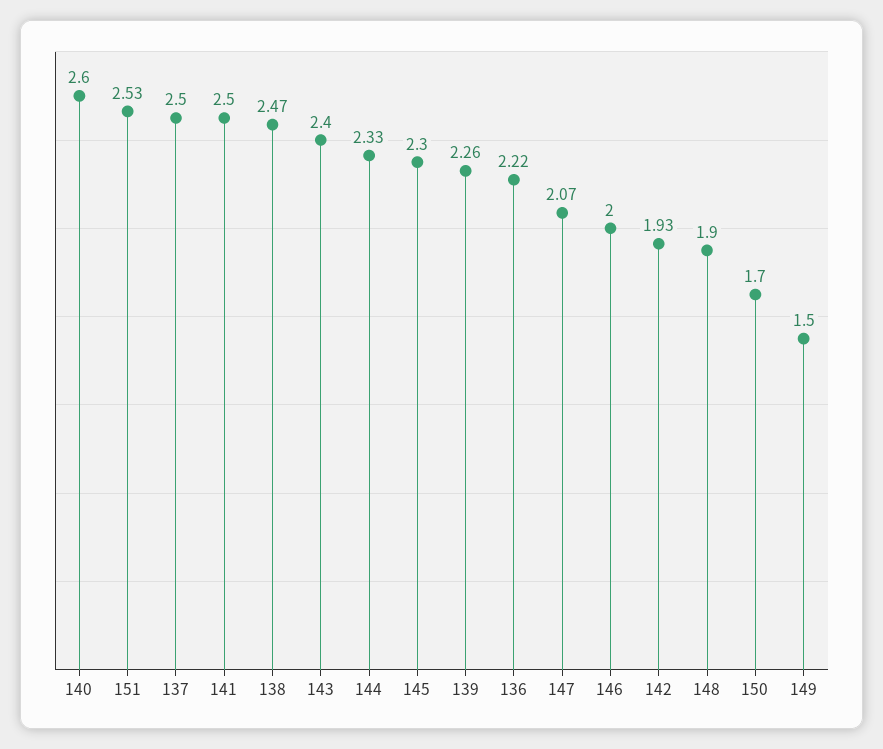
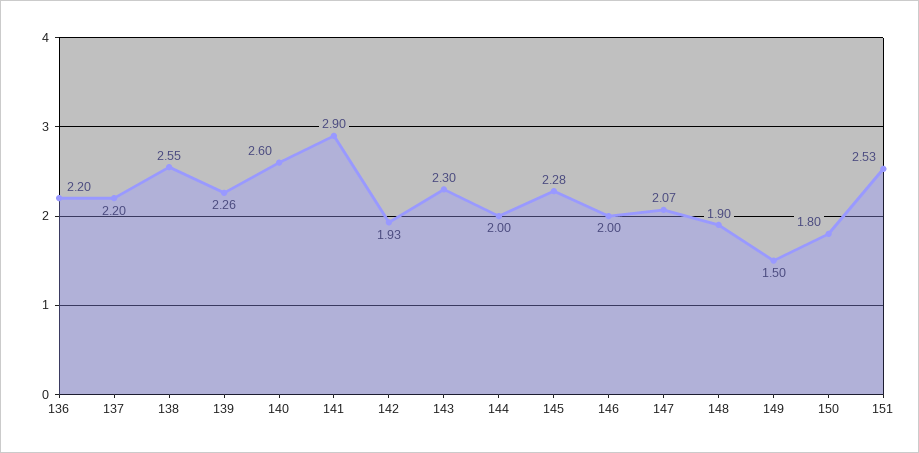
  {
    "140": 2.6,
    "151": 2.53,
-   "137": 2.5,
+   "137": 2.2,
-   "141": 2.5,
+   "141": 2.9,
-   "138": 2.47,
+   "138": 2.55,
-   "143": 2.4,
+   "143": 2.3,
-   "144": 2.33,
+   "144": 2,
-   "145": 2.3,
+   "145": 2.28,
    "139": 2.26,
-   "136": 2.22,
+   "136": 2.2,
    "147": 2.07,
    "146": 2,
    "142": 1.93,
    "148": 1.9,
-   "150": 1.7,
+   "150": 1.8,
    "149": 1.5
  }

